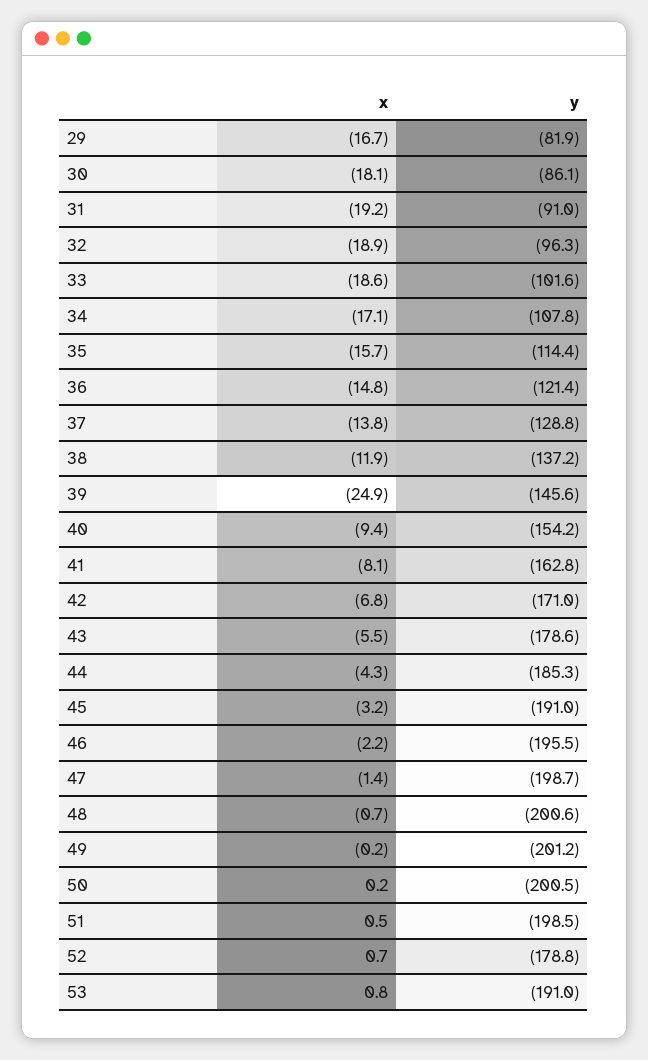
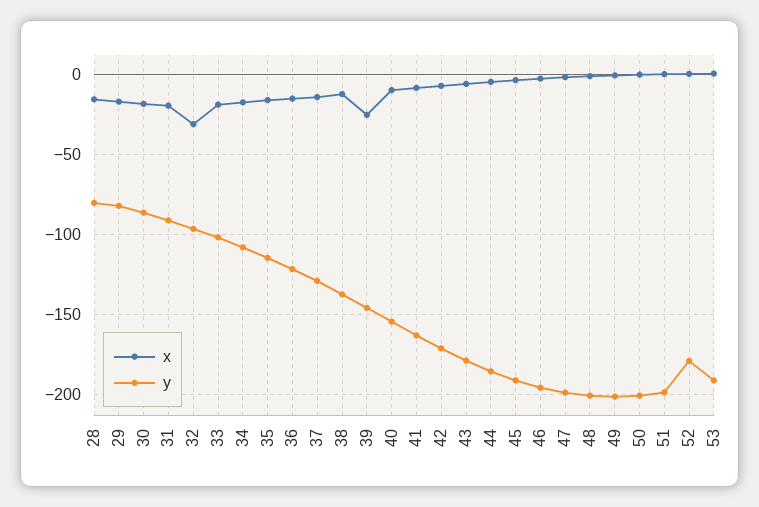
  {
    "x": {
      "29": -16.7,
      "30": -18.1,
      "31": -19.2,
-     "32": -18.9,
+     "32": -30,
      "33": -18.6,
      "34": -17.1,
      "35": -15.7,
      "36": -14.8,
      "37": -13.8,
      "38": -11.9,
      "39": -24.9,
      "40": -9.4,
      "41": -8.1,
      "42": -6.8,
      "43": -5.5,
      "44": -4.3,
      "45": -3.2,
      "46": -2.2,
      "47": -1.4,
      "48": -0.7,
      "49": -0.2,
      "50": 0.2,
      "51": 0.5,
      "52": 0.7,
-     "53": 0.8
+     "53": 0.8,
+     "28": -15
    },
    "y": {
      "29": -81.9,
      "30": -86.1,
      "31": -91,
      "32": -96.3,
      "33": -101.6,
      "34": -107.8,
      "35": -114.4,
      "36": -121.4,
      "37": -128.8,
      "38": -137.2,
      "39": -145.6,
      "40": -154.2,
      "41": -162.8,
      "42": -171,
      "43": -178.6,
      "44": -185.3,
      "45": -191,
      "46": -195.5,
      "47": -198.7,
      "48": -200.6,
      "49": -201.2,
      "50": -200.5,
      "51": -198.5,
      "52": -178.8,
-     "53": -191
+     "53": -191,
+     "28": -80
    }
  }

